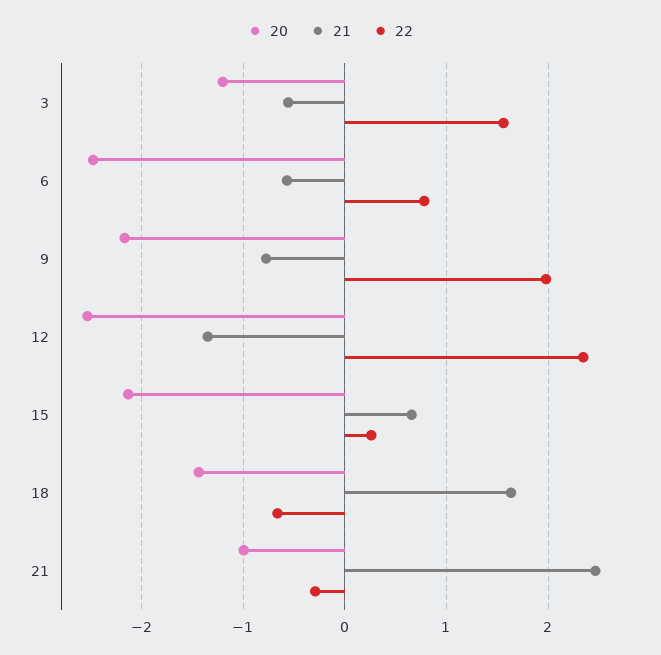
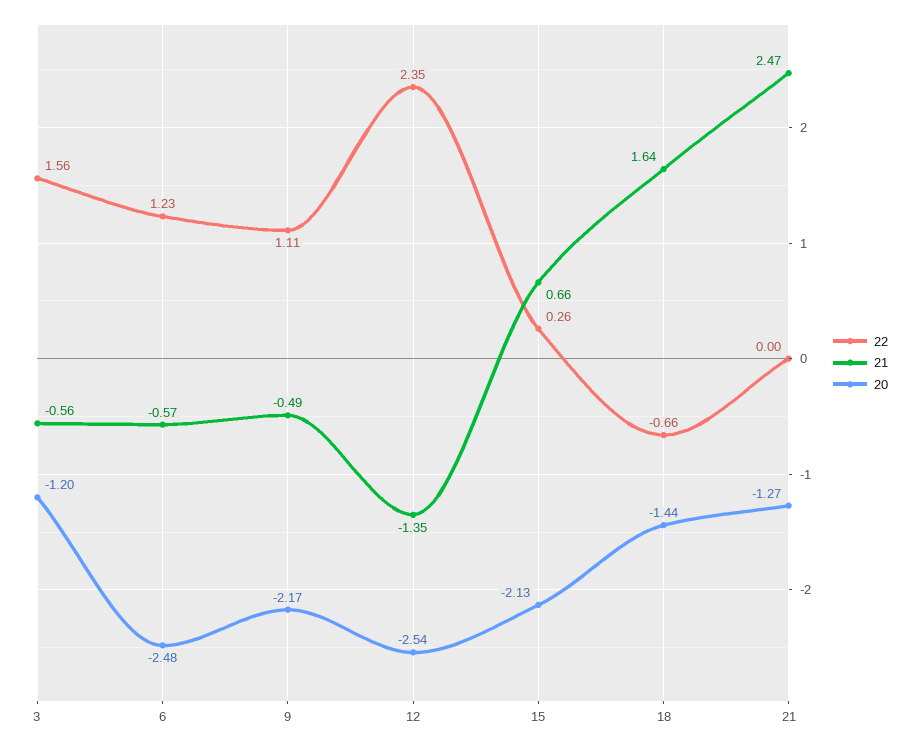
  {
    "20": {
      "3": -1.2,
      "6": -2.48,
      "9": -2.17,
      "12": -2.54,
      "15": -2.13,
      "18": -1.44,
-     "21": -1
+     "21": -1.27
    },
    "21": {
      "3": -0.56,
      "6": -0.57,
-     "9": -0.8,
+     "9": -0.49,
      "12": -1.35,
      "15": 0.66,
      "18": 1.64,
      "21": 2.47
    },
    "22": {
      "3": 1.56,
-     "6": 0.8,
+     "6": 1.23,
-     "9": 2,
+     "9": 1.11,
      "12": 2.35,
      "15": 0.26,
      "18": -0.66,
-     "21": -0.3
+     "21": 0
    }
  }

